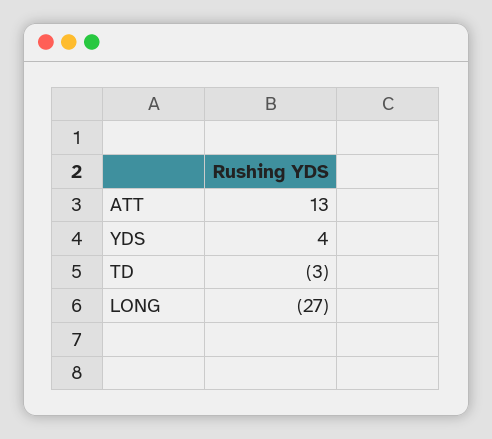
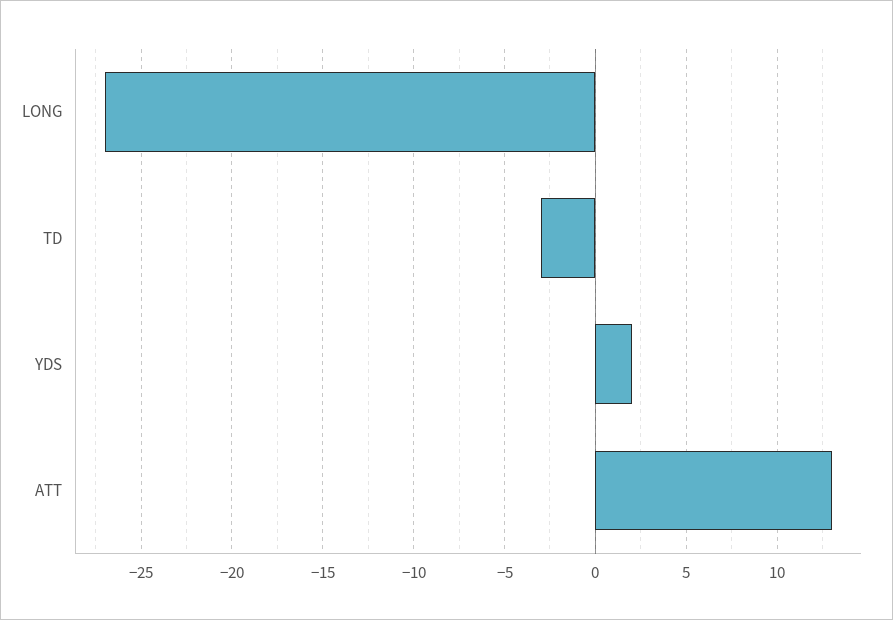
  {
    "ATT": 13,
-   "YDS": 4,
+   "YDS": 2,
    "TD": -3,
    "LONG": -27
  }

